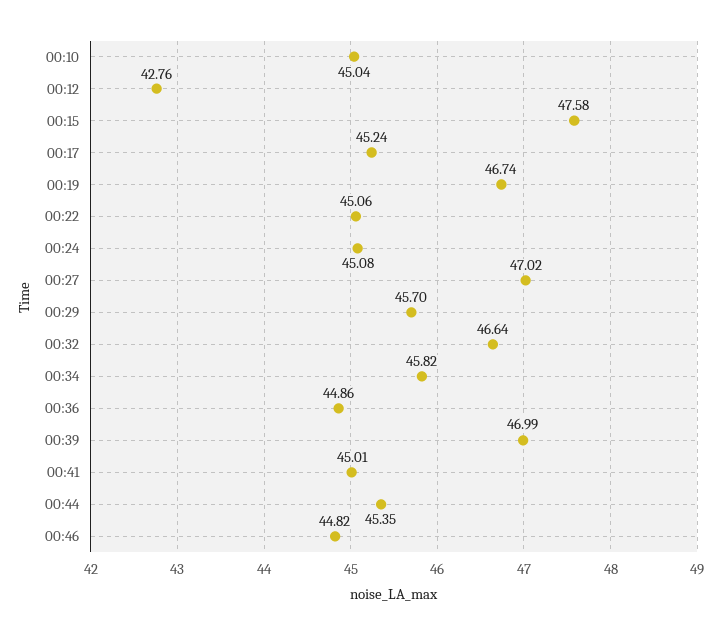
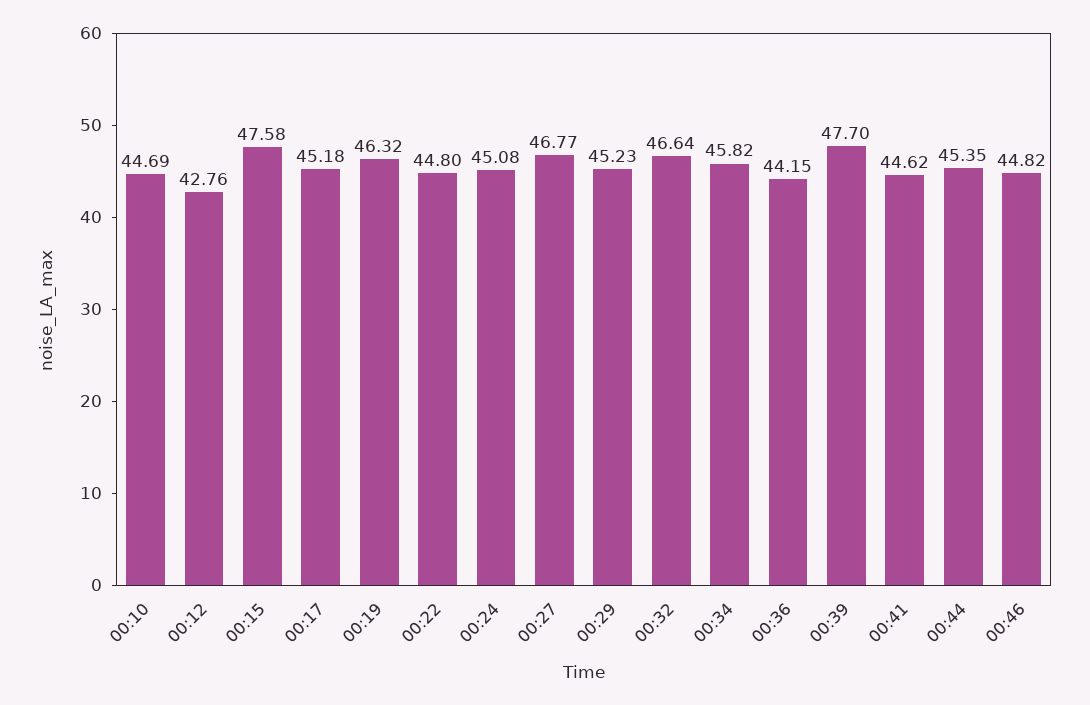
  {
-   "00:10": 45.04,
+   "00:10": 44.69,
    "00:12": 42.76,
    "00:15": 47.58,
-   "00:17": 45.24,
+   "00:17": 45.18,
-   "00:19": 46.74,
+   "00:19": 46.32,
-   "00:22": 45.06,
+   "00:22": 44.8,
    "00:24": 45.08,
-   "00:27": 47.02,
+   "00:27": 46.77,
-   "00:29": 45.7,
+   "00:29": 45.23,
    "00:32": 46.64,
    "00:34": 45.82,
-   "00:36": 44.86,
+   "00:36": 44.15,
-   "00:39": 46.99,
+   "00:39": 47.7,
-   "00:41": 45.01,
+   "00:41": 44.62,
    "00:44": 45.35,
    "00:46": 44.82
  }

